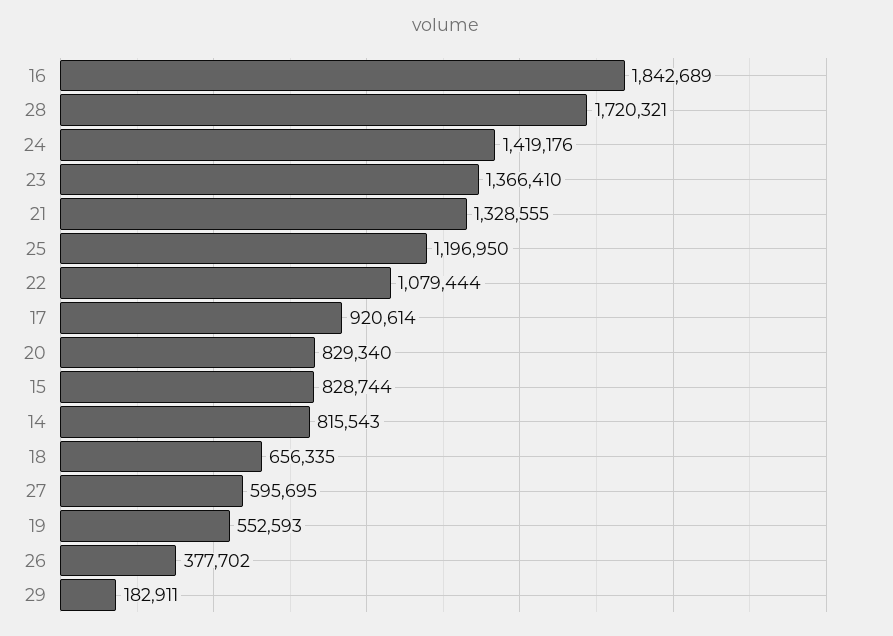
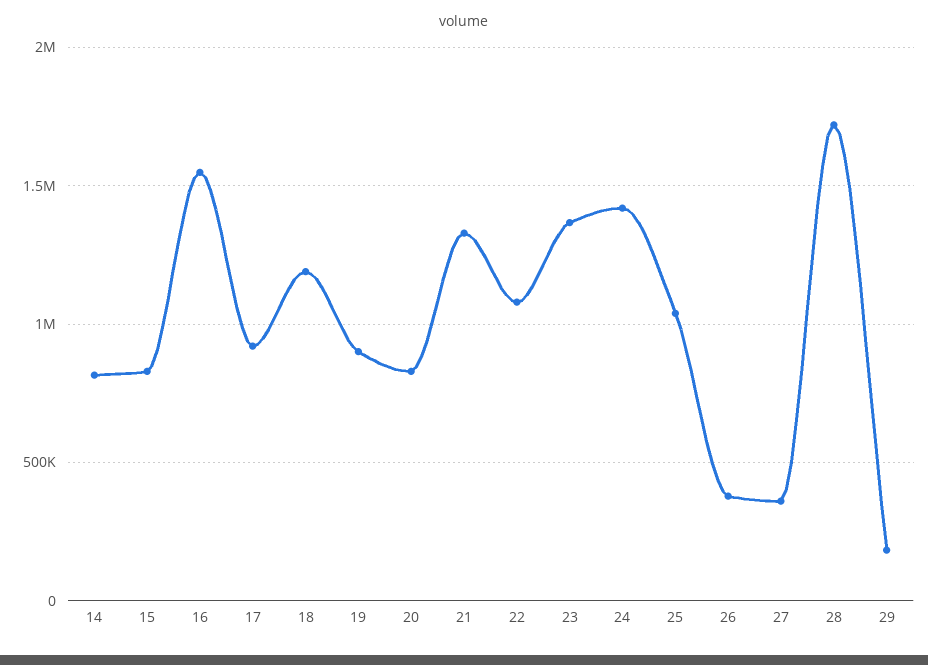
  {
-   "16": 1842689,
+   "16": 1550000,
    "28": 1720321,
    "24": 1419176,
    "23": 1366410,
    "21": 1328555,
-   "25": 1196950,
+   "25": 1050000,
    "22": 1079444,
    "17": 920614,
    "20": 829340,
    "15": 828744,
    "14": 815543,
-   "18": 656335,
+   "18": 1200000,
-   "27": 595695,
+   "27": 350000,
-   "19": 552593,
+   "19": 900000,
    "26": 377702,
    "29": 182911
  }

